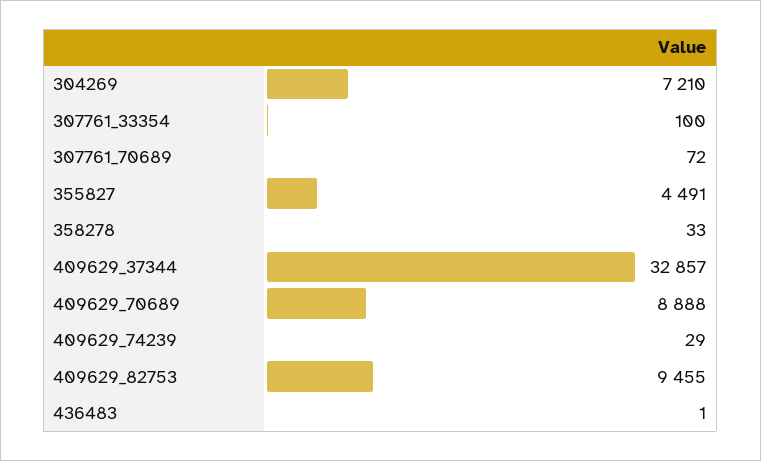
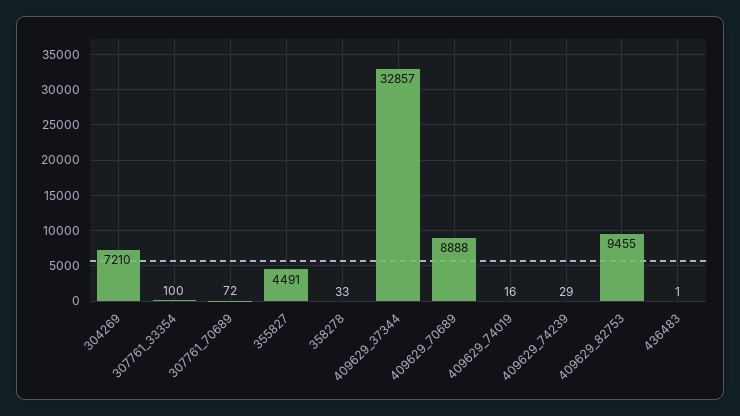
  {
    "304269": 7210,
    "307761_33354": 100,
    "307761_70689": 72,
    "355827": 4491,
    "358278": 33,
    "409629_37344": 32857,
    "409629_70689": 8888,
    "409629_74239": 29,
    "409629_82753": 9455,
-   "436483": 1
+   "436483": 1,
+   "409629_74019": 16
  }

